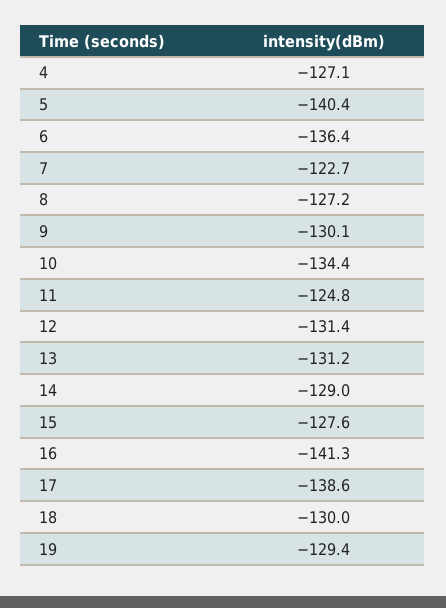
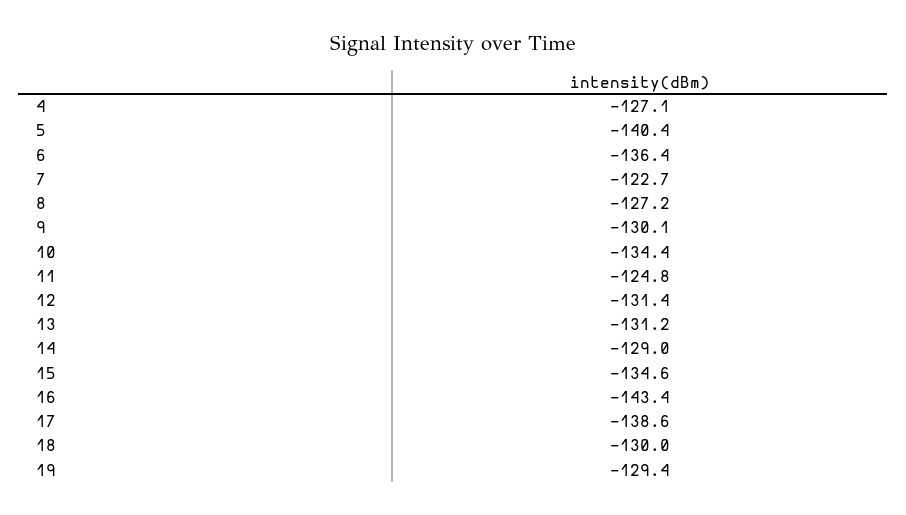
  {
    "4": -127.1,
    "5": -140.4,
    "6": -136.4,
    "7": -122.7,
    "8": -127.2,
    "9": -130.1,
    "10": -134.4,
    "11": -124.8,
    "12": -131.4,
    "13": -131.2,
    "14": -129,
-   "15": -127.6,
+   "15": -134.6,
-   "16": -141.3,
+   "16": -143.4,
    "17": -138.6,
    "18": -130,
    "19": -129.4
  }

